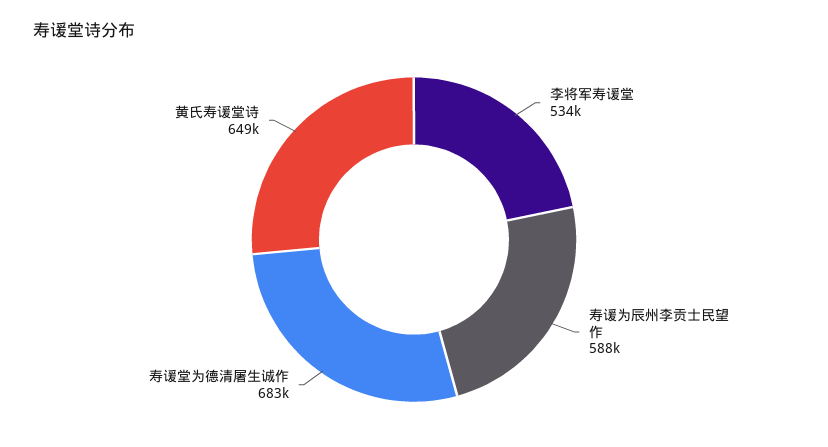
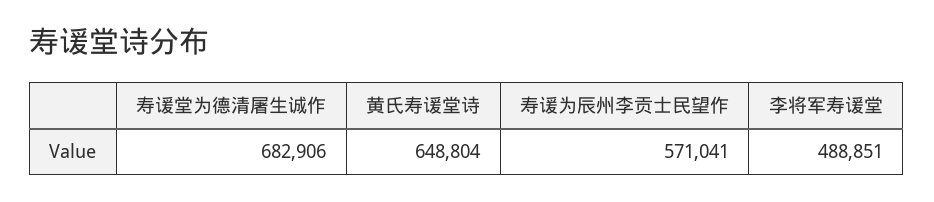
  {
-   "李将军寿谖堂": 534000,
+   "李将军寿谖堂": 488851,
-   "寿谖为辰州李贡士民望作": 588000,
+   "寿谖为辰州李贡士民望作": 571041,
    "寿谖堂为德清屠生诚作": 682906,
    "黄氏寿谖堂诗": 648804
  }

